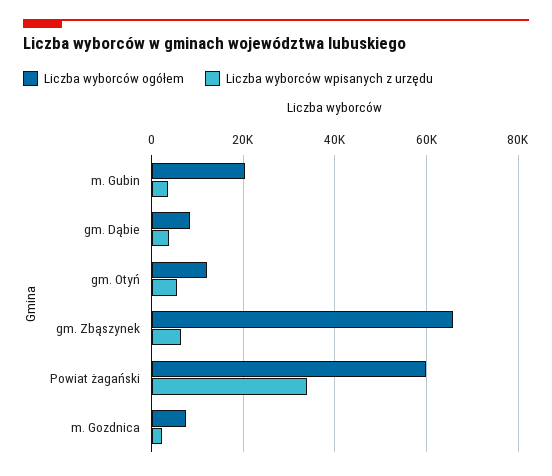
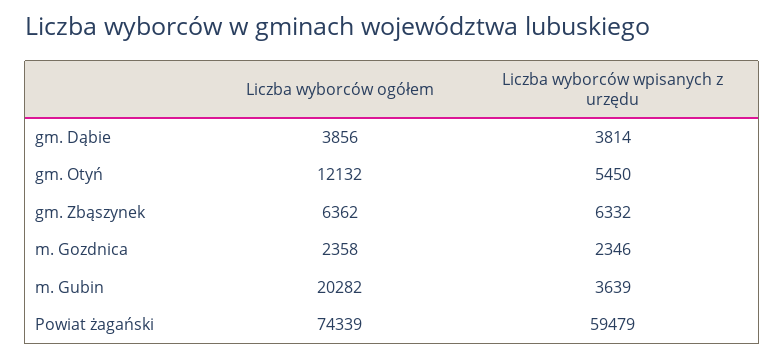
  {
    "Liczba wyborców ogółem": {
      "m. Gubin": 20282,
-     "gm. Dąbie": 8000,
+     "gm. Dąbie": 3856,
      "gm. Otyń": 12132,
-     "gm. Zbąszynek": 66000,
+     "gm. Zbąszynek": 6362,
-     "Powiat żagański": 60000,
+     "Powiat żagański": 74339,
-     "m. Gozdnica": 8000
+     "m. Gozdnica": 2358
    },
    "Liczba wyborców wpisanych z urzędu": {
      "m. Gubin": 3639,
      "gm. Dąbie": 3814,
      "gm. Otyń": 5450,
      "gm. Zbąszynek": 6332,
-     "Powiat żagański": 34000,
+     "Powiat żagański": 59479,
      "m. Gozdnica": 2346
    }
  }

